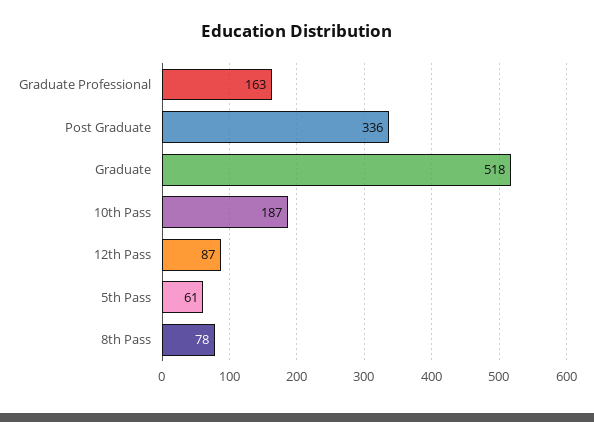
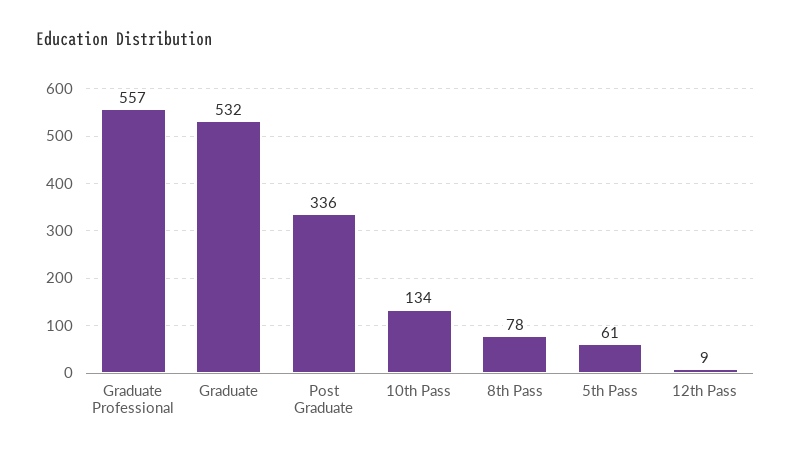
  {
-   "Graduate Professional": 163,
+   "Graduate Professional": 557,
    "Post Graduate": 336,
-   "Graduate": 518,
+   "Graduate": 532,
-   "10th Pass": 187,
+   "10th Pass": 134,
-   "12th Pass": 87,
+   "12th Pass": 9,
    "5th Pass": 61,
    "8th Pass": 78
  }

